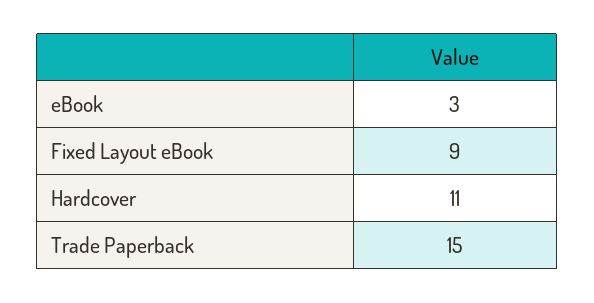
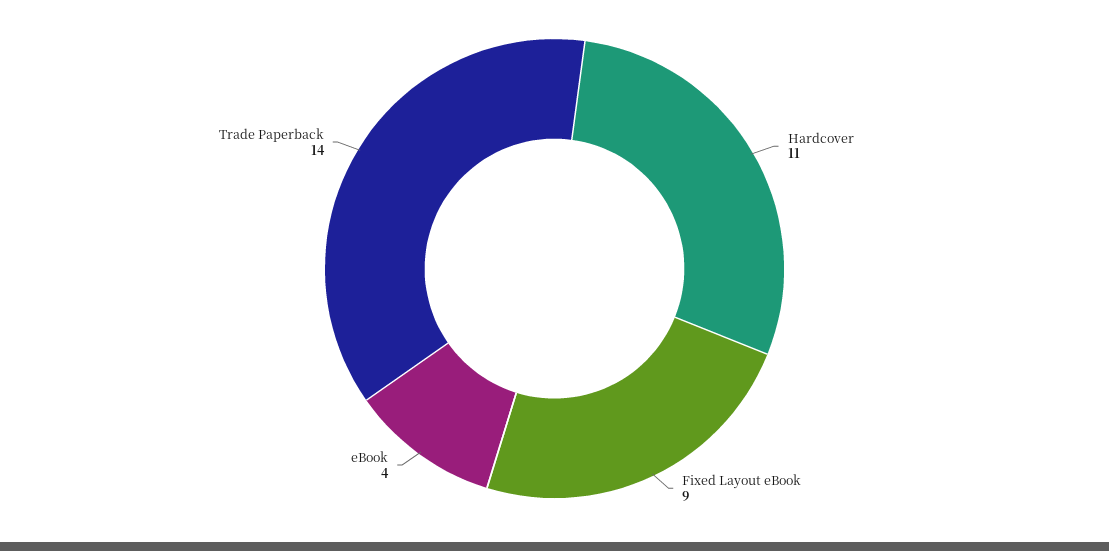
  {
-   "eBook": 3,
+   "eBook": 4,
    "Fixed Layout eBook": 9,
    "Hardcover": 11,
-   "Trade Paperback": 15
+   "Trade Paperback": 14
  }

